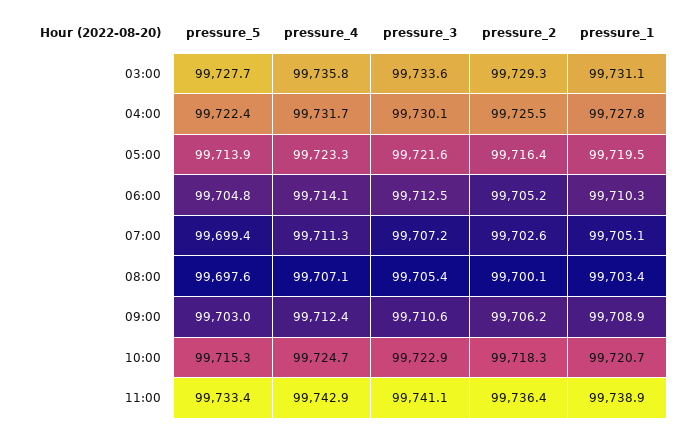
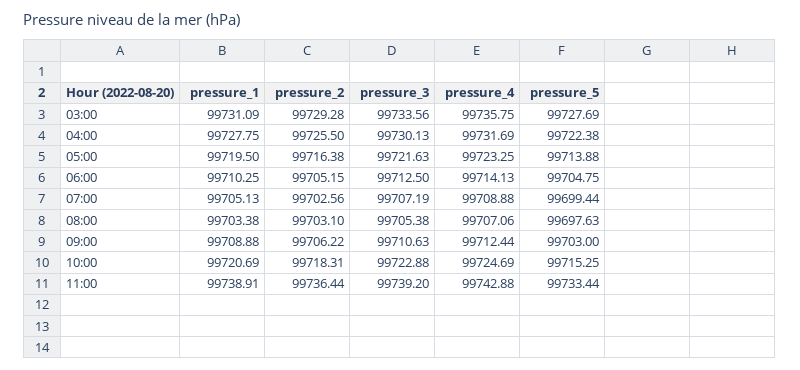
  {
    "pressure_5": {
      "03:00": 99727.69,
      "04:00": 99722.38,
      "05:00": 99713.88,
      "06:00": 99704.75,
      "07:00": 99699.44,
      "08:00": 99697.63,
      "09:00": 99703,
      "10:00": 99715.25,
      "11:00": 99733.44
    },
    "pressure_4": {
      "03:00": 99735.75,
      "04:00": 99731.69,
      "05:00": 99723.25,
      "06:00": 99714.13,
-     "07:00": 99711.3,
+     "07:00": 99708.88,
      "08:00": 99707.06,
      "09:00": 99712.44,
      "10:00": 99724.69,
      "11:00": 99742.88
    },
    "pressure_3": {
      "03:00": 99733.56,
      "04:00": 99730.13,
      "05:00": 99721.63,
      "06:00": 99712.5,
      "07:00": 99707.19,
      "08:00": 99705.38,
      "09:00": 99710.63,
      "10:00": 99722.88,
-     "11:00": 99741.1
+     "11:00": 99739.2
    },
    "pressure_2": {
      "03:00": 99729.28,
      "04:00": 99725.5,
      "05:00": 99716.38,
      "06:00": 99705.15,
      "07:00": 99702.56,
-     "08:00": 99700.1,
+     "08:00": 99703.1,
      "09:00": 99706.22,
      "10:00": 99718.31,
      "11:00": 99736.44
    },
    "pressure_1": {
      "03:00": 99731.09,
      "04:00": 99727.75,
      "05:00": 99719.5,
      "06:00": 99710.25,
      "07:00": 99705.13,
      "08:00": 99703.38,
      "09:00": 99708.88,
      "10:00": 99720.69,
      "11:00": 99738.91
    }
  }

